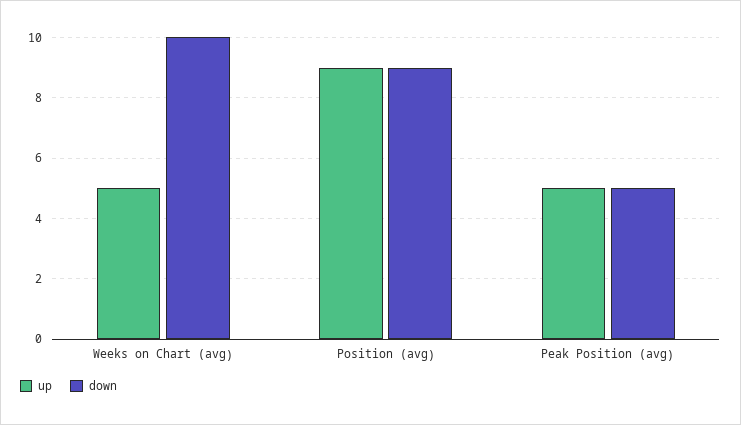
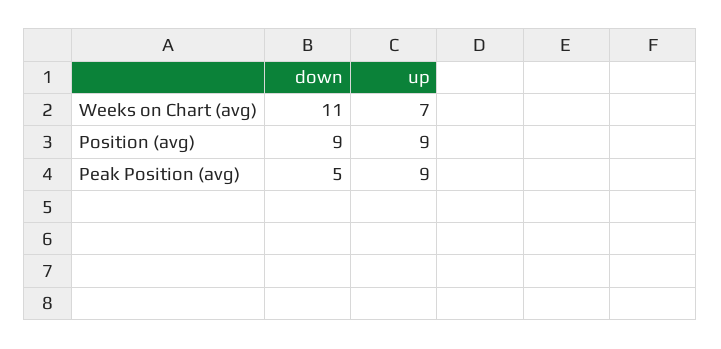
  {
    "up": {
-     "Weeks on Chart (avg)": 5,
+     "Weeks on Chart (avg)": 7,
      "Position (avg)": 9,
-     "Peak Position (avg)": 5
+     "Peak Position (avg)": 9
    },
    "down": {
-     "Weeks on Chart (avg)": 10,
+     "Weeks on Chart (avg)": 11,
      "Position (avg)": 9,
      "Peak Position (avg)": 5
    }
  }

